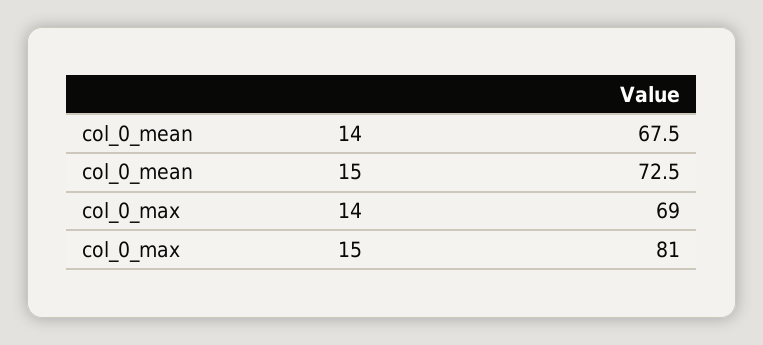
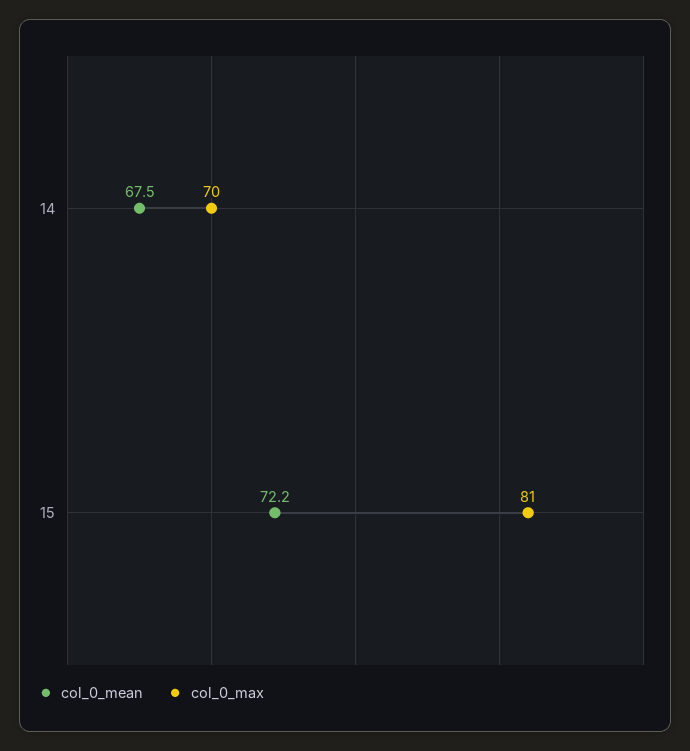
  {
    "col_0_mean": {
      "14": 67.5,
-     "15": 72.5
+     "15": 72.2
    },
    "col_0_max": {
-     "14": 69,
+     "14": 70,
      "15": 81
    }
  }

